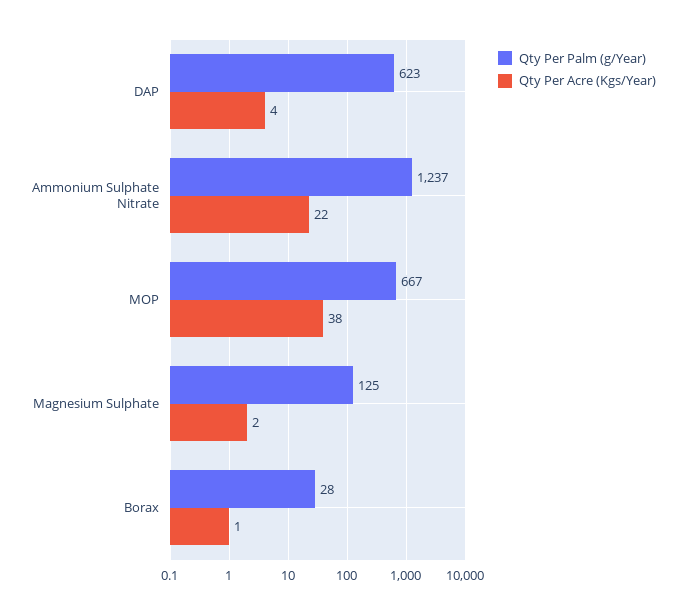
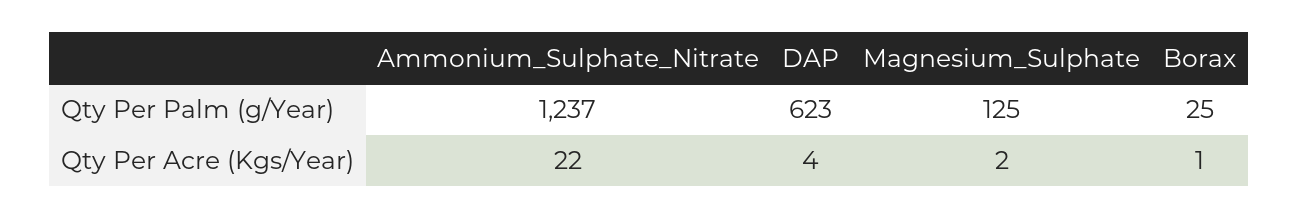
  {
    "Qty Per Palm (g/Year)": {
      "DAP": 623,
      "Ammonium Sulphate Nitrate": 1237,
-     "MOP": 667,
      "Magnesium Sulphate": 125,
-     "Borax": 28
+     "Borax": 25
    },
    "Qty Per Acre (Kgs/Year)": {
      "DAP": 4,
      "Ammonium Sulphate Nitrate": 22,
-     "MOP": 38,
      "Magnesium Sulphate": 2,
      "Borax": 1
    }
  }

